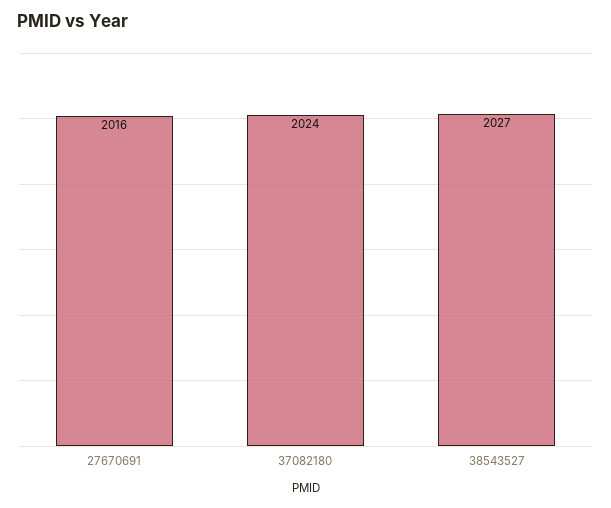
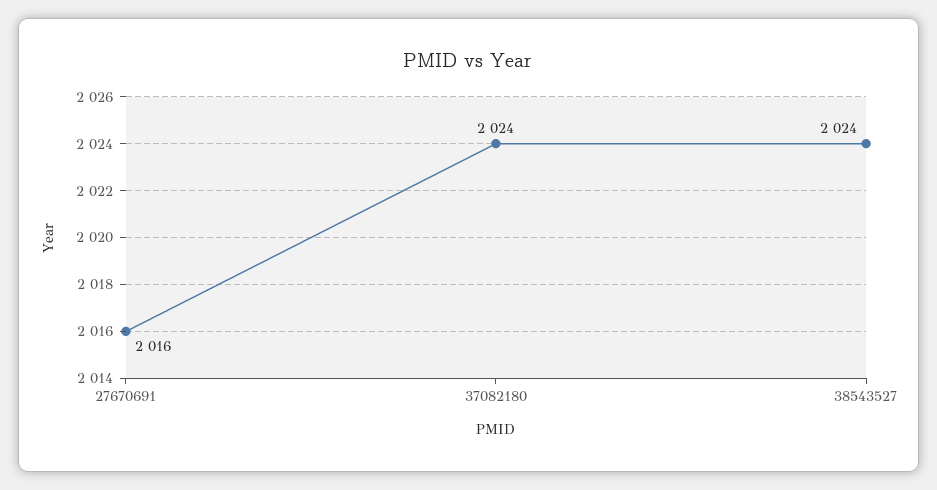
  {
    "27670691": 2016,
    "37082180": 2024,
-   "38543527": 2027
+   "38543527": 2024
  }

